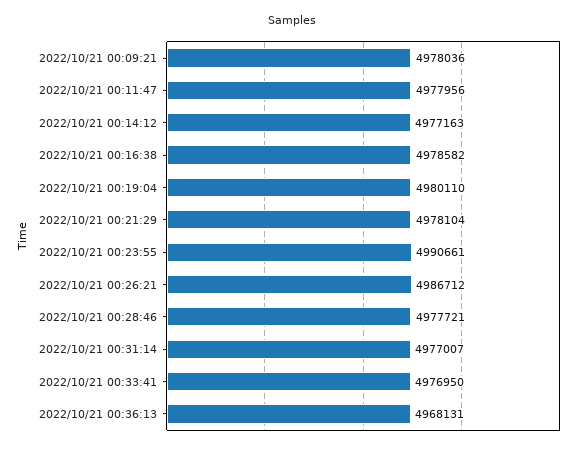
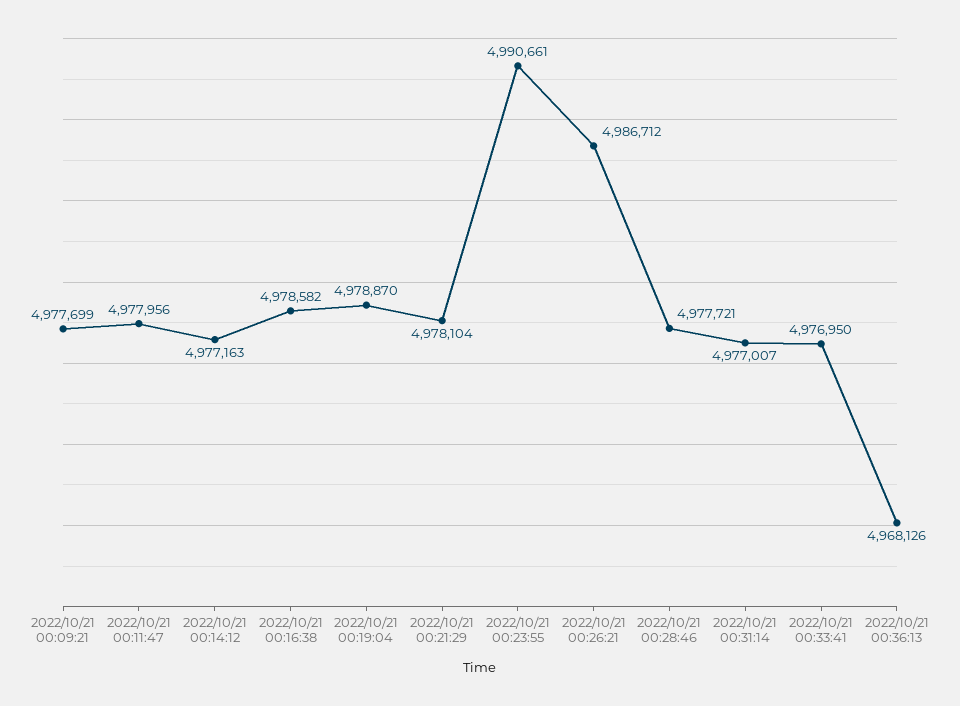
  {
-   "2022/10/21 00:09:21": 4978036,
+   "2022/10/21 00:09:21": 4977699,
    "2022/10/21 00:11:47": 4977956,
    "2022/10/21 00:14:12": 4977163,
    "2022/10/21 00:16:38": 4978582,
-   "2022/10/21 00:19:04": 4980110,
+   "2022/10/21 00:19:04": 4978870,
    "2022/10/21 00:21:29": 4978104,
    "2022/10/21 00:23:55": 4990661,
    "2022/10/21 00:26:21": 4986712,
    "2022/10/21 00:28:46": 4977721,
    "2022/10/21 00:31:14": 4977007,
    "2022/10/21 00:33:41": 4976950,
-   "2022/10/21 00:36:13": 4968131
+   "2022/10/21 00:36:13": 4968126
  }

